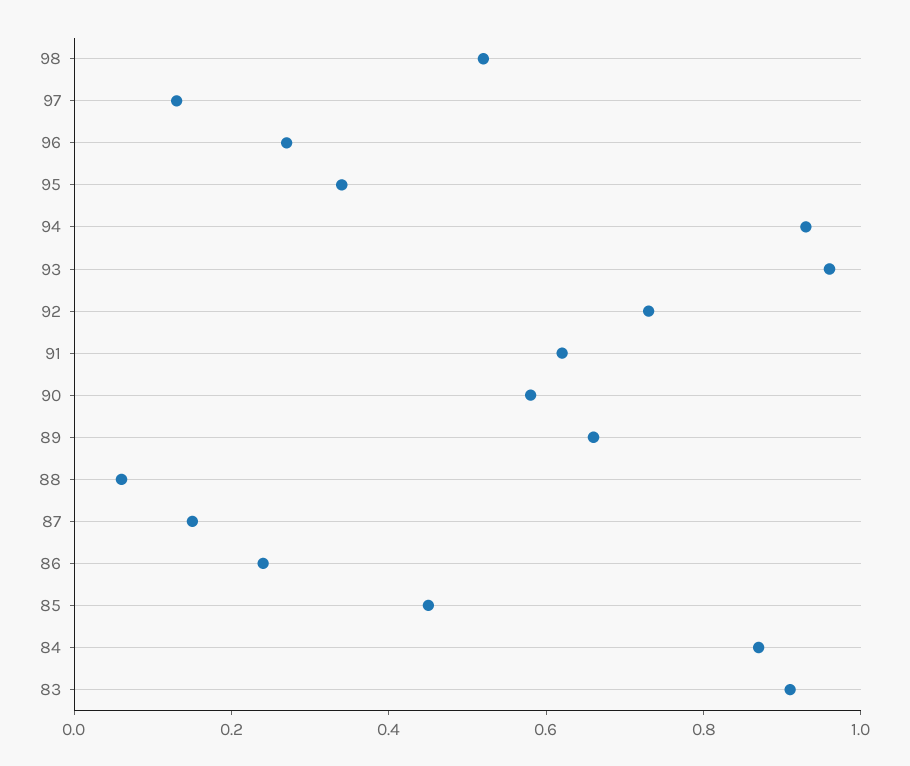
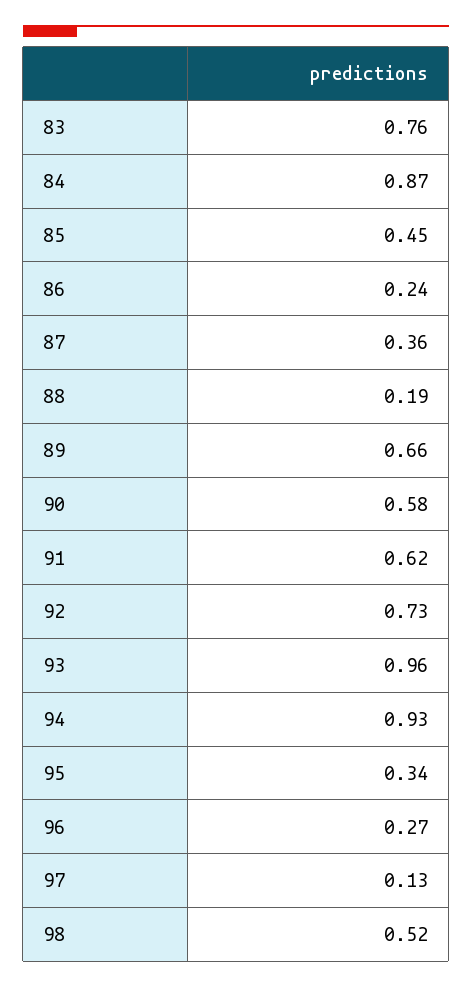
  {
    "98": 0.52,
    "97": 0.13,
    "96": 0.27,
    "95": 0.34,
    "94": 0.93,
    "93": 0.96,
    "92": 0.73,
    "91": 0.62,
    "90": 0.58,
    "89": 0.66,
-   "88": 0.05,
+   "88": 0.19,
-   "87": 0.15,
+   "87": 0.36,
    "86": 0.24,
    "85": 0.45,
    "84": 0.87,
-   "83": 0.9
+   "83": 0.76
  }

